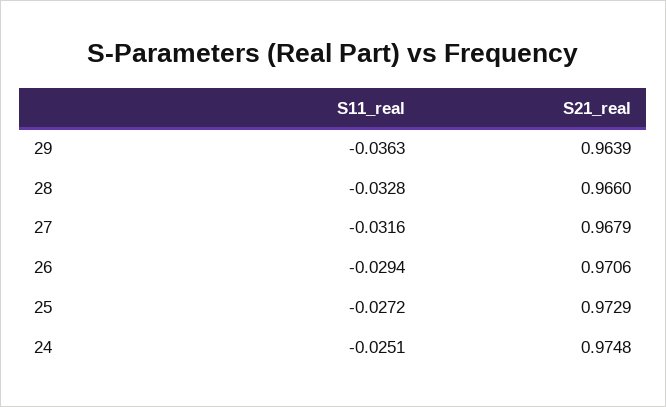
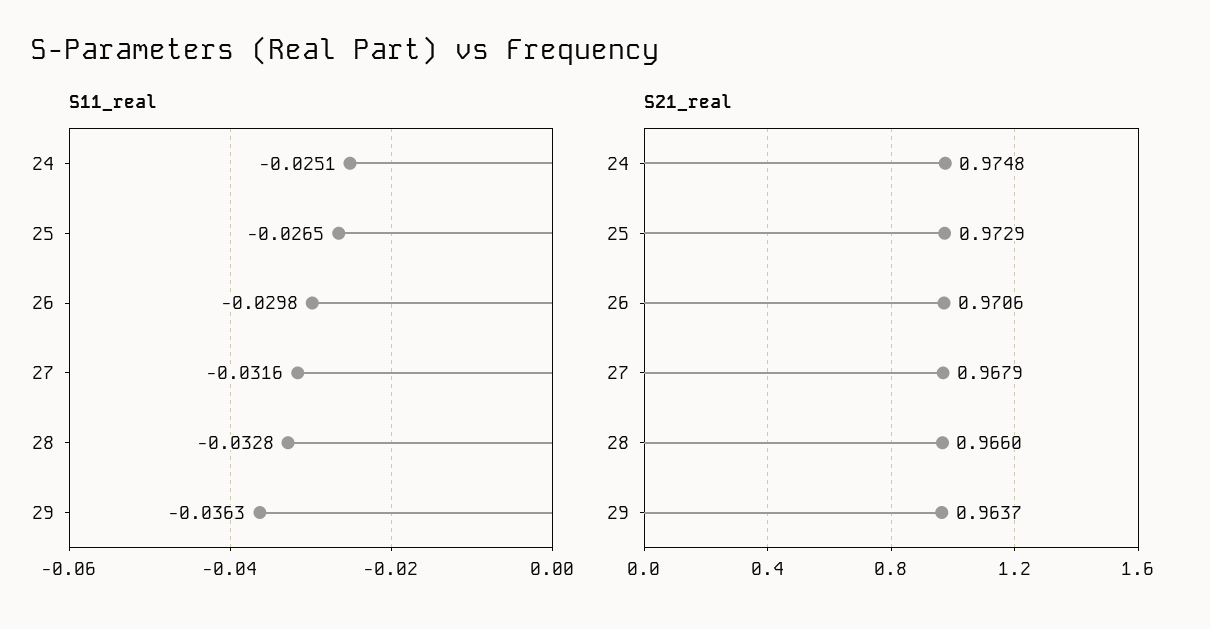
  {
    "S11_real": {
      "29": -0.0363,
      "28": -0.0328,
      "27": -0.0316,
-     "26": -0.0294,
+     "26": -0.0298,
-     "25": -0.0272,
+     "25": -0.0265,
      "24": -0.0251
    },
    "S21_real": {
-     "29": 0.9639,
+     "29": 0.9637,
      "28": 0.966,
      "27": 0.9679,
      "26": 0.9706,
      "25": 0.9729,
      "24": 0.9748
    }
  }

